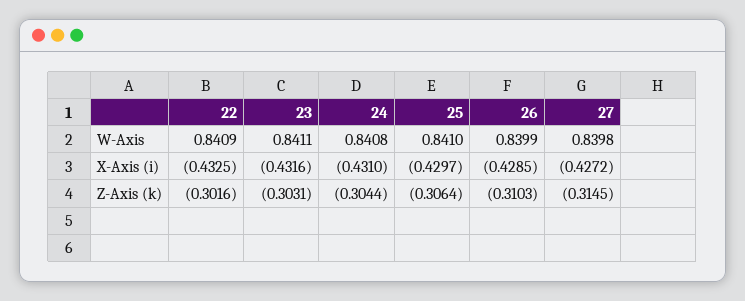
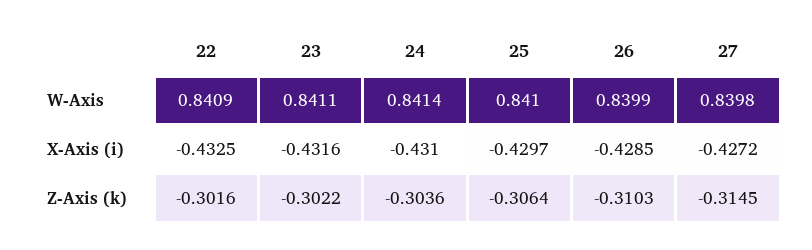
  {
    "22": {
      "W-Axis": 0.8409,
      "X-Axis (i)": -0.4325,
      "Z-Axis (k)": -0.3016
    },
    "23": {
      "W-Axis": 0.8411,
      "X-Axis (i)": -0.4316,
-     "Z-Axis (k)": -0.3031
+     "Z-Axis (k)": -0.3022
    },
    "24": {
-     "W-Axis": 0.8408,
+     "W-Axis": 0.8414,
      "X-Axis (i)": -0.431,
-     "Z-Axis (k)": -0.3044
+     "Z-Axis (k)": -0.3036
    },
    "25": {
      "W-Axis": 0.841,
      "X-Axis (i)": -0.4297,
      "Z-Axis (k)": -0.3064
    },
    "26": {
      "W-Axis": 0.8399,
      "X-Axis (i)": -0.4285,
      "Z-Axis (k)": -0.3103
    },
    "27": {
      "W-Axis": 0.8398,
      "X-Axis (i)": -0.4272,
      "Z-Axis (k)": -0.3145
    }
  }

